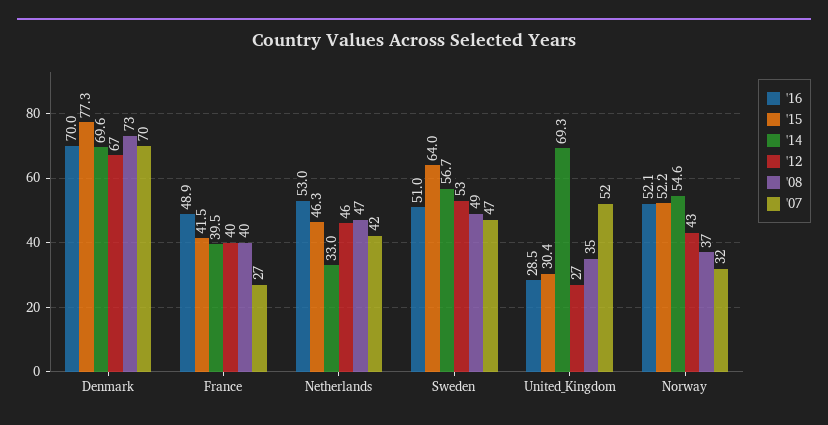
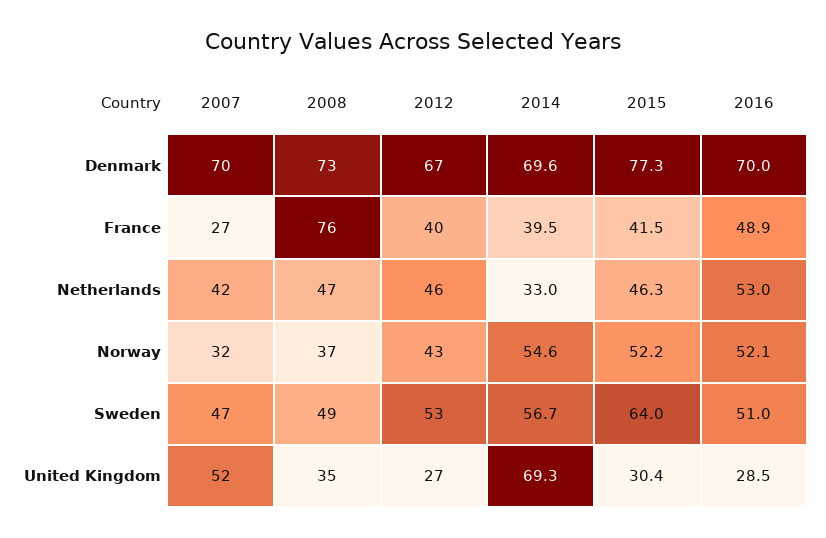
  {
    "'16": {
      "Denmark": 70,
      "France": 48.9,
      "Netherlands": 53,
      "Sweden": 51,
      "United_Kingdom": 28.5,
      "Norway": 52.1
    },
    "'15": {
      "Denmark": 77.3,
      "France": 41.5,
      "Netherlands": 46.3,
      "Sweden": 64,
      "United_Kingdom": 30.4,
      "Norway": 52.2
    },
    "'14": {
      "Denmark": 69.6,
      "France": 39.5,
      "Netherlands": 33,
      "Sweden": 56.7,
      "United_Kingdom": 69.3,
      "Norway": 54.6
    },
    "'12": {
      "Denmark": 67,
      "France": 40,
      "Netherlands": 46,
      "Sweden": 53,
      "United_Kingdom": 27,
      "Norway": 43
    },
    "'08": {
      "Denmark": 73,
-     "France": 40,
+     "France": 76,
      "Netherlands": 47,
      "Sweden": 49,
      "United_Kingdom": 35,
      "Norway": 37
    },
    "'07": {
      "Denmark": 70,
      "France": 27,
      "Netherlands": 42,
      "Sweden": 47,
      "United_Kingdom": 52,
      "Norway": 32
    }
  }

